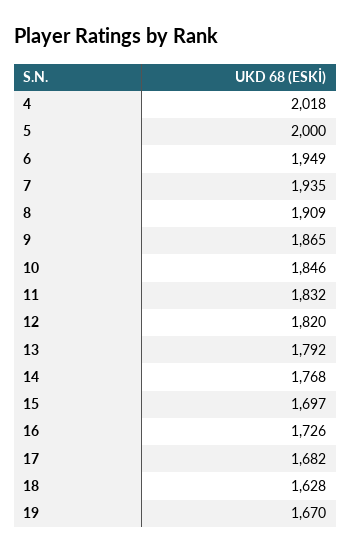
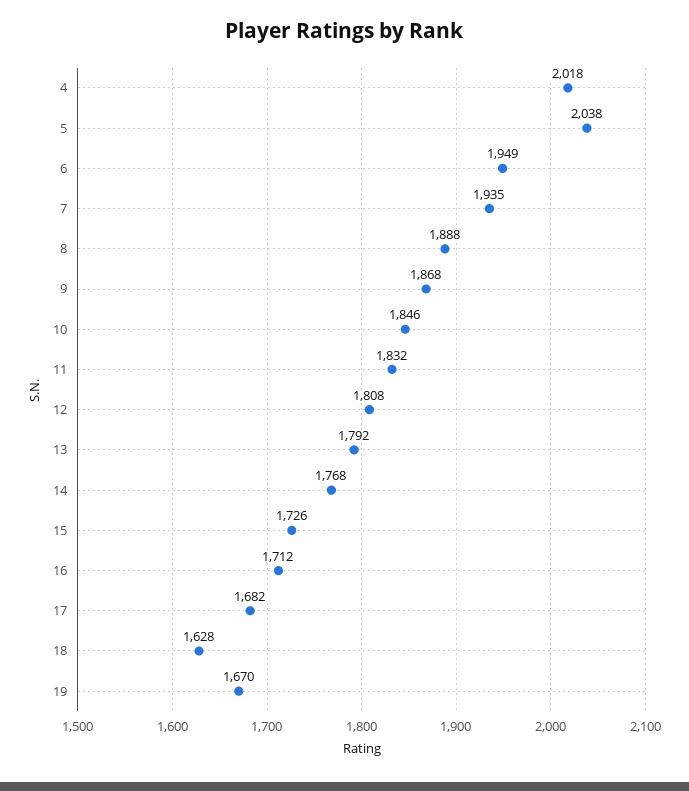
  {
    "4": 2018,
-   "5": 2000,
+   "5": 2038,
    "6": 1949,
    "7": 1935,
-   "8": 1909,
+   "8": 1888,
-   "9": 1865,
+   "9": 1868,
    "10": 1846,
    "11": 1832,
-   "12": 1820,
+   "12": 1808,
    "13": 1792,
    "14": 1768,
-   "15": 1697,
+   "15": 1726,
-   "16": 1726,
+   "16": 1712,
    "17": 1682,
    "18": 1628,
    "19": 1670
  }

